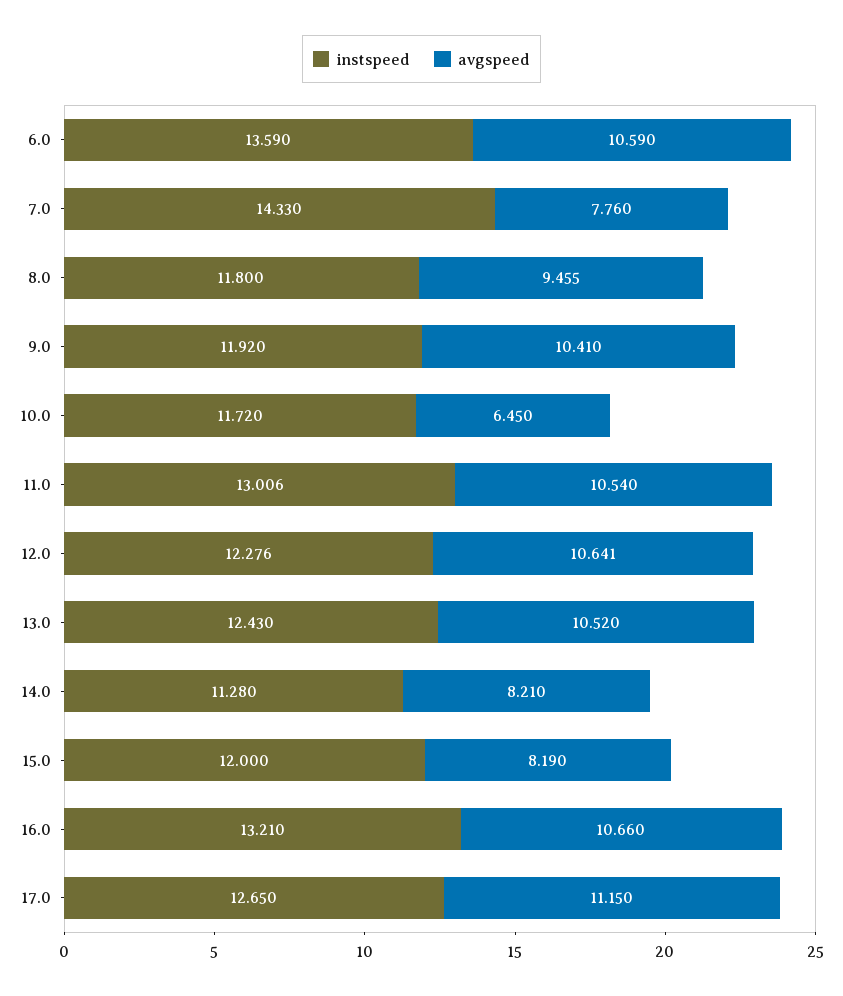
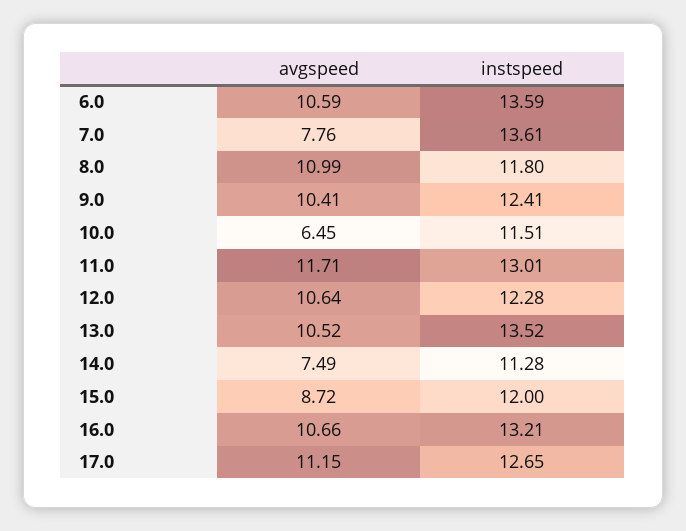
  {
    "instspeed": {
      "6.0": 13.59,
-     "7.0": 14.33,
+     "7.0": 13.61,
      "8.0": 11.8,
-     "9.0": 11.92,
+     "9.0": 12.41,
-     "10.0": 11.72,
+     "10.0": 11.51,
      "11.0": 13.006,
      "12.0": 12.276,
-     "13.0": 12.43,
+     "13.0": 13.52,
      "14.0": 11.28,
      "15.0": 12,
      "16.0": 13.21,
      "17.0": 12.65
    },
    "avgspeed": {
      "6.0": 10.59,
      "7.0": 7.76,
-     "8.0": 9.455,
+     "8.0": 10.99,
      "9.0": 10.41,
      "10.0": 6.45,
-     "11.0": 10.54,
+     "11.0": 11.71,
      "12.0": 10.641,
      "13.0": 10.52,
-     "14.0": 8.21,
+     "14.0": 7.49,
-     "15.0": 8.19,
+     "15.0": 8.72,
      "16.0": 10.66,
      "17.0": 11.15
    }
  }

